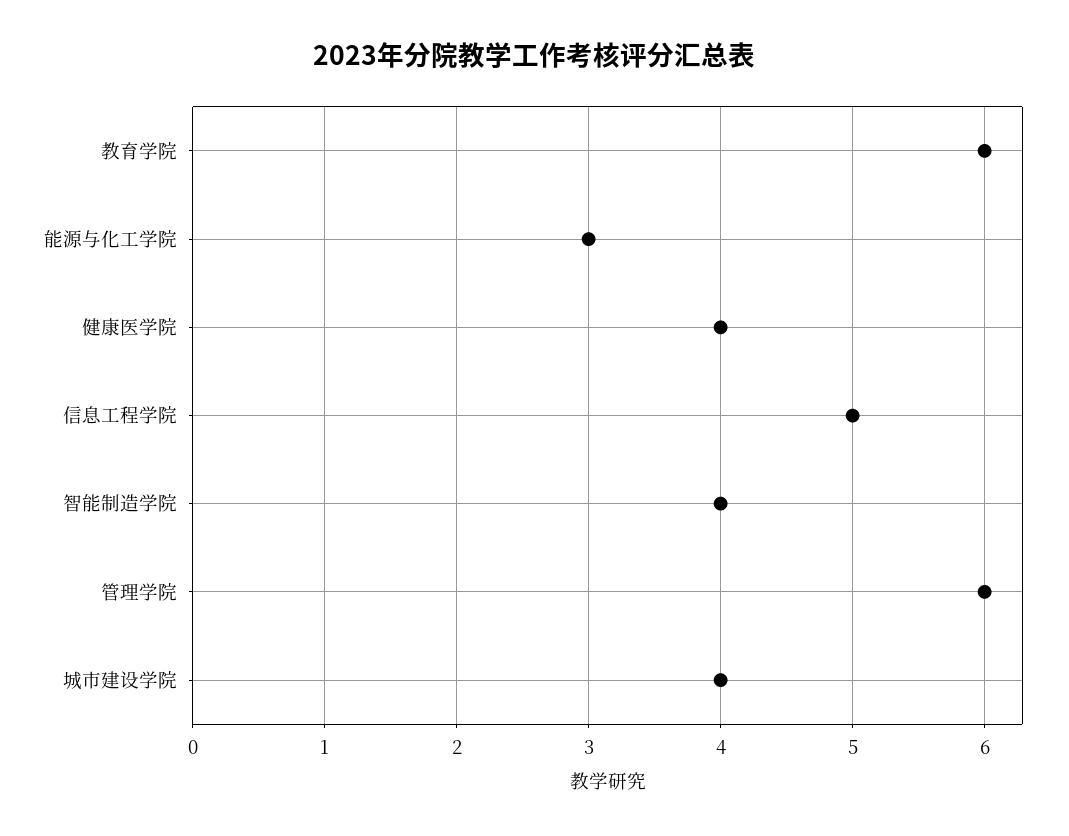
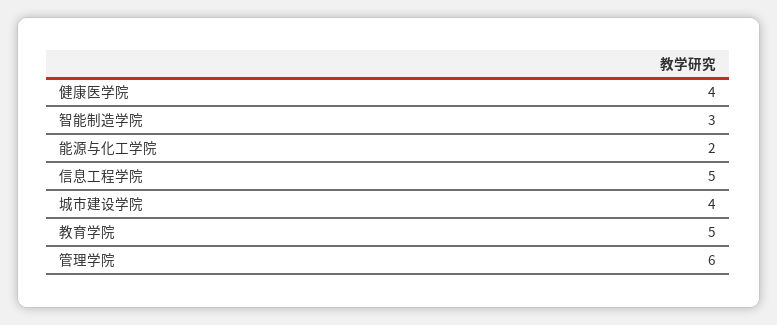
  {
-   "教育学院": 6,
+   "教育学院": 5,
-   "能源与化工学院": 3,
+   "能源与化工学院": 2,
    "健康医学院": 4,
    "信息工程学院": 5,
-   "智能制造学院": 4,
+   "智能制造学院": 3,
    "管理学院": 6,
    "城市建设学院": 4
  }

